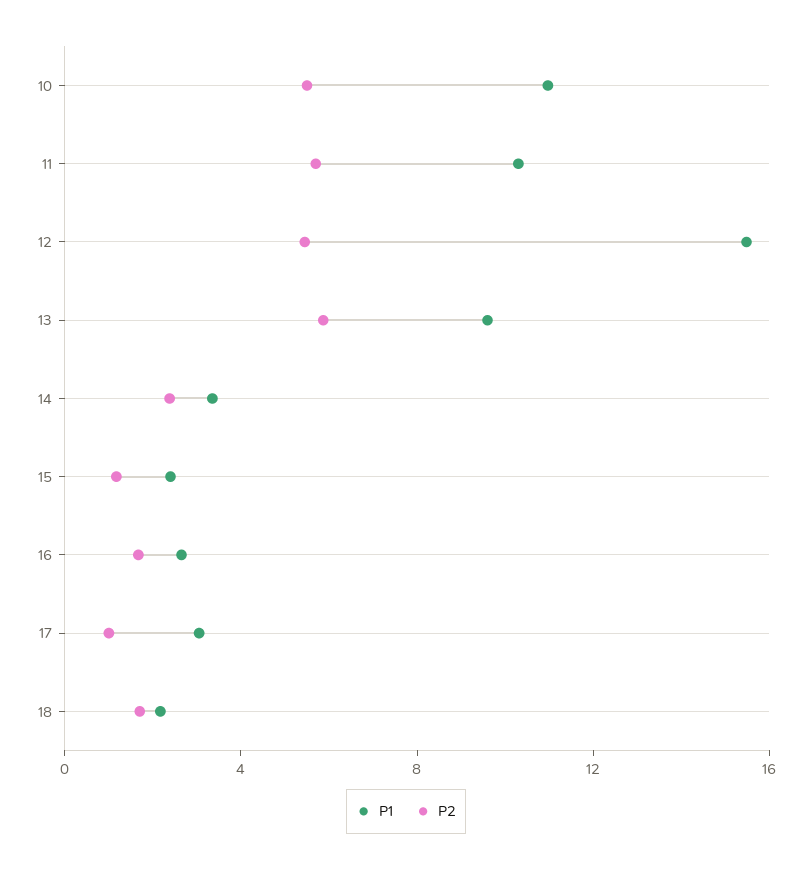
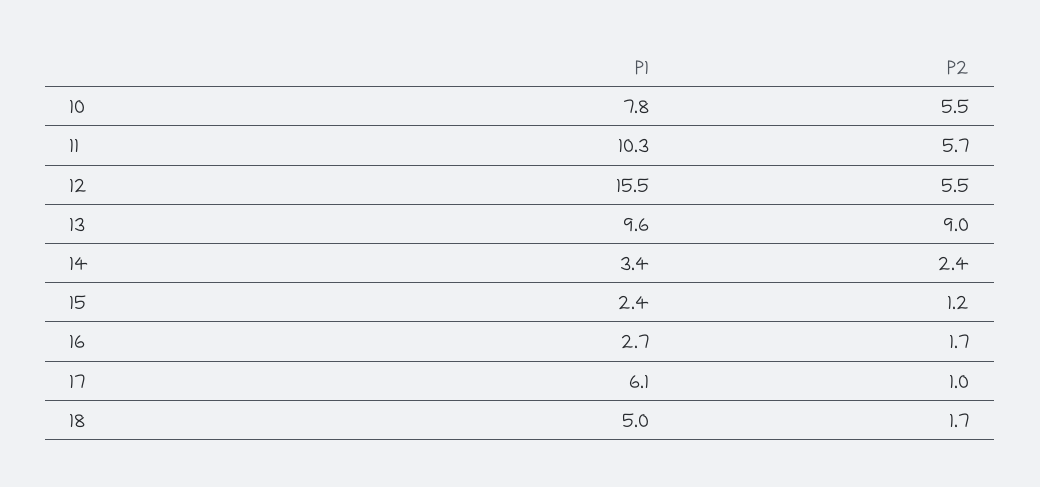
  {
    "P1": {
-     "10": 11,
+     "10": 7.8,
      "11": 10.3,
      "12": 15.5,
      "13": 9.6,
      "14": 3.4,
      "15": 2.4,
      "16": 2.7,
-     "17": 3,
+     "17": 6.1,
-     "18": 2
+     "18": 5
    },
    "P2": {
      "10": 5.5,
      "11": 5.7,
      "12": 5.5,
-     "13": 6,
+     "13": 9,
      "14": 2.4,
      "15": 1.2,
      "16": 1.7,
      "17": 1,
      "18": 1.7
    }
  }

